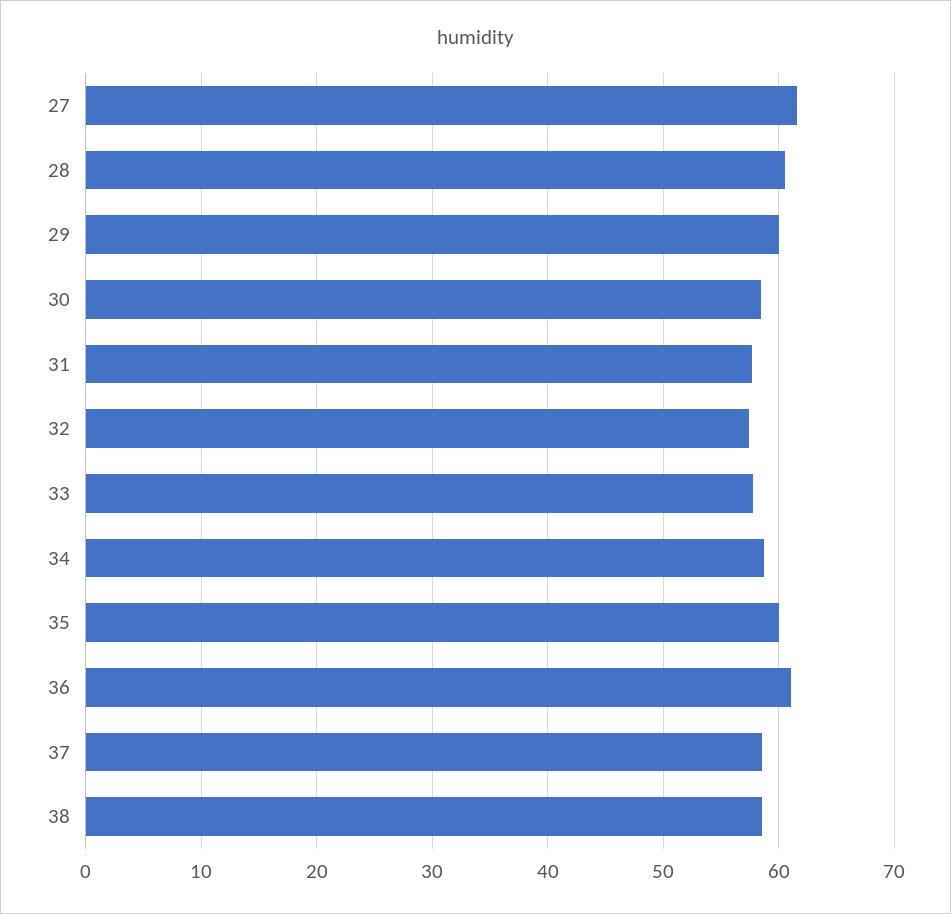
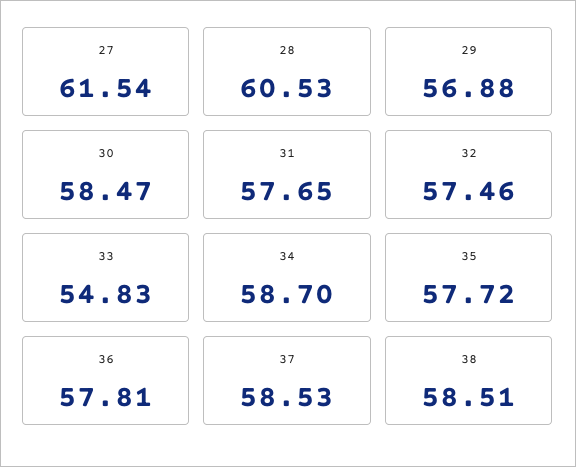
  {
    "27": 61.54,
    "28": 60.53,
-   "29": 60,
+   "29": 56.88,
    "30": 58.47,
    "31": 57.65,
    "32": 57.46,
-   "33": 58,
+   "33": 54.83,
    "34": 58.7,
-   "35": 60,
+   "35": 57.72,
-   "36": 61,
+   "36": 57.81,
    "37": 58.53,
    "38": 58.51
  }

